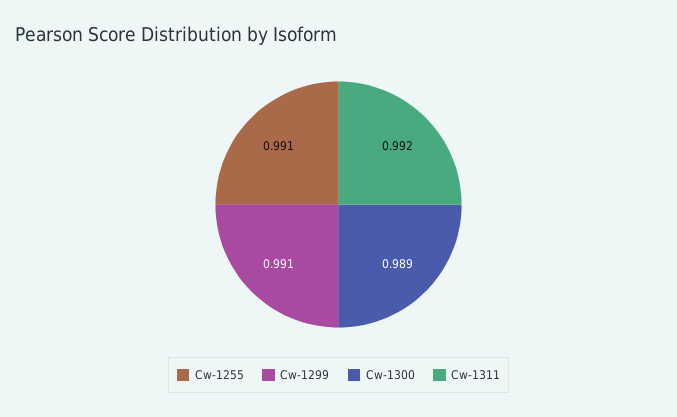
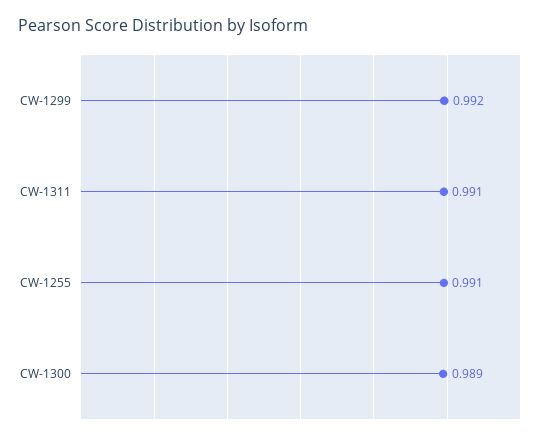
  {
    "Cw-1255": 0.991,
-   "Cw-1299": 0.991,
+   "Cw-1299": 0.992,
    "Cw-1300": 0.989,
-   "Cw-1311": 0.992
+   "Cw-1311": 0.991
  }

